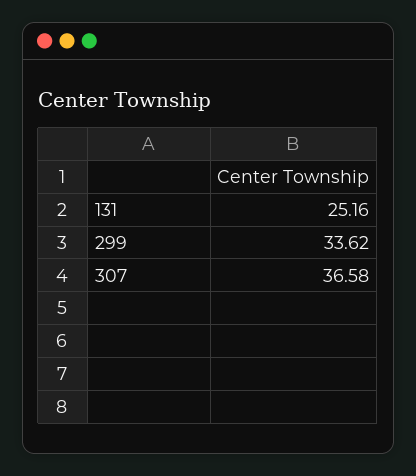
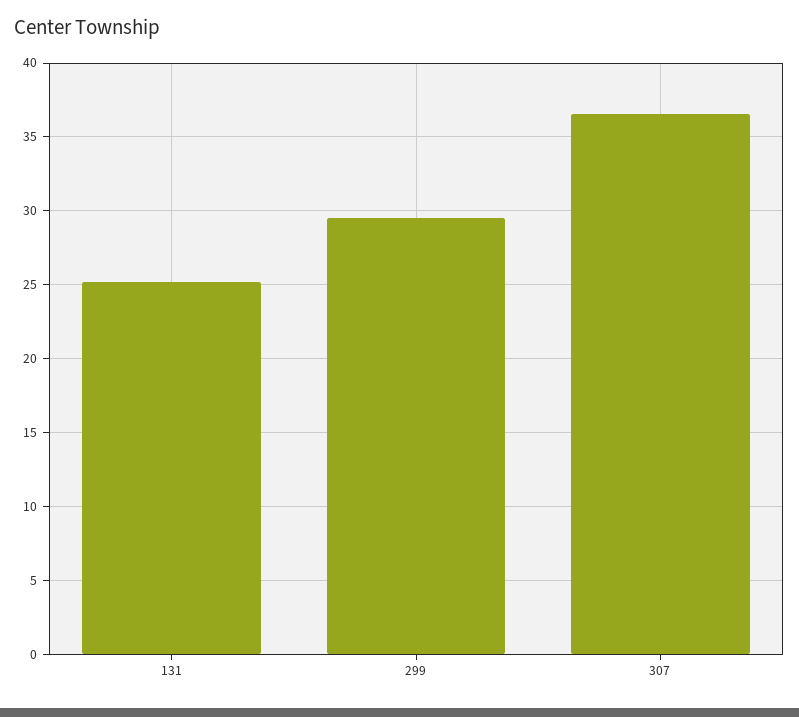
  {
    "131": 25.16,
-   "299": 33.62,
+   "299": 29.5,
    "307": 36.58
  }

